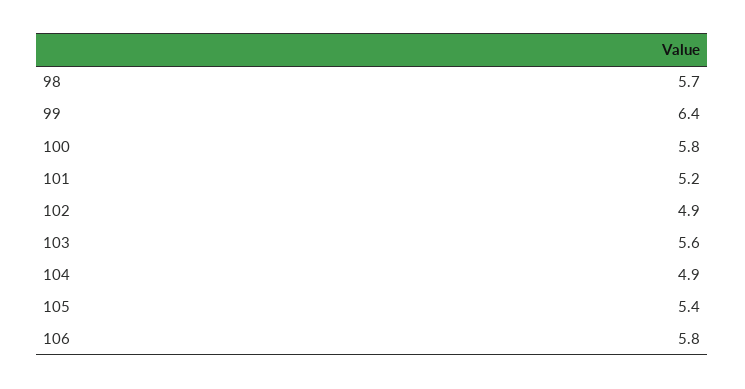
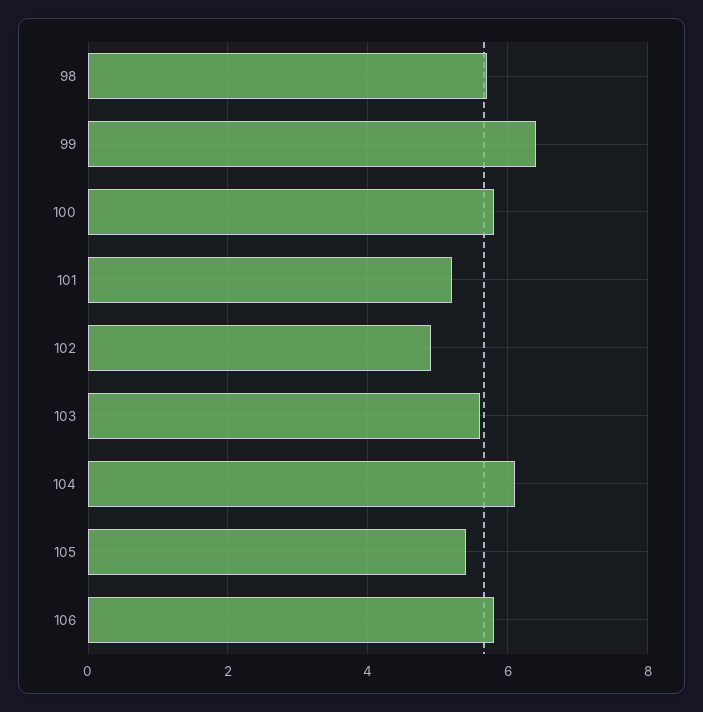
  {
    "98": 5.7,
    "99": 6.4,
    "100": 5.8,
    "101": 5.2,
    "102": 4.9,
    "103": 5.6,
-   "104": 4.9,
+   "104": 6,
    "105": 5.4,
    "106": 5.8
  }

